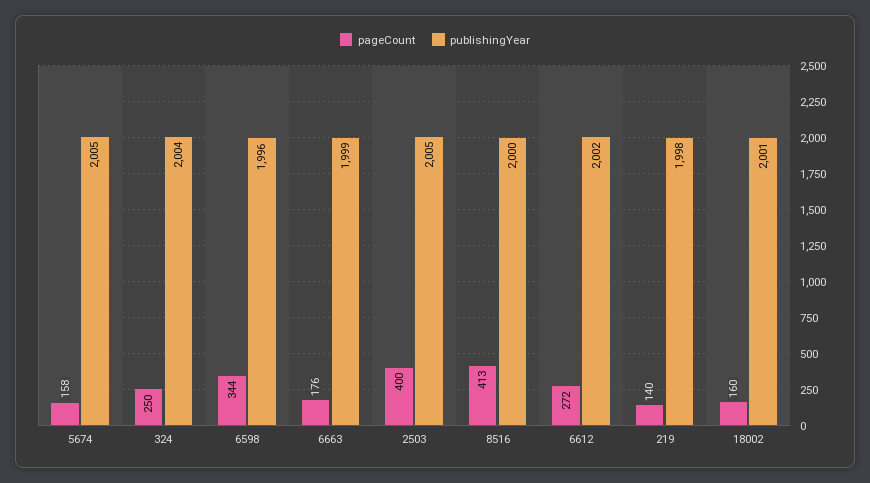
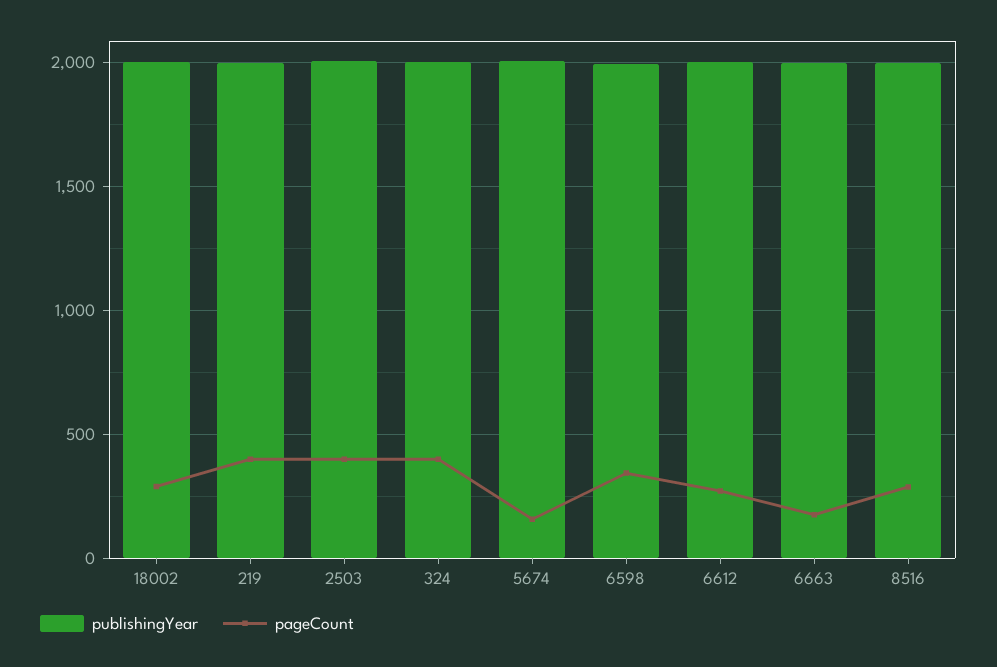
  {
    "pageCount": {
      "5674": 158,
-     "324": 250,
+     "324": 400,
      "6598": 344,
      "6663": 176,
      "2503": 400,
-     "8516": 413,
+     "8516": 300,
      "6612": 272,
-     "219": 140,
+     "219": 400,
-     "18002": 160
+     "18002": 300
    },
    "publishingYear": {
      "5674": 2005,
      "324": 2004,
      "6598": 1996,
      "6663": 1999,
      "2503": 2005,
      "8516": 2000,
      "6612": 2002,
      "219": 1998,
      "18002": 2001
    }
  }

